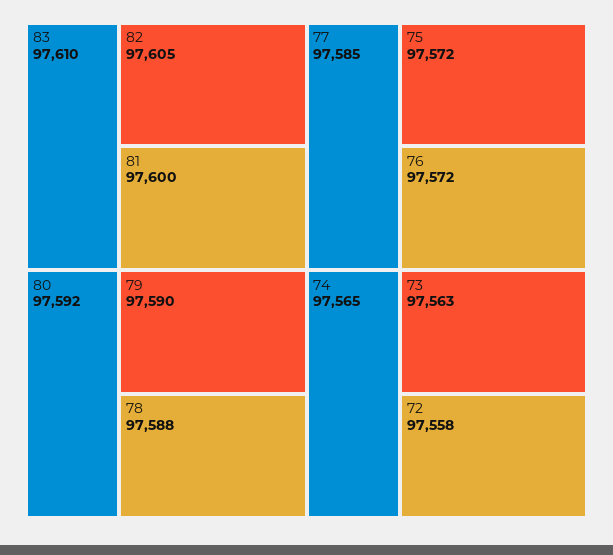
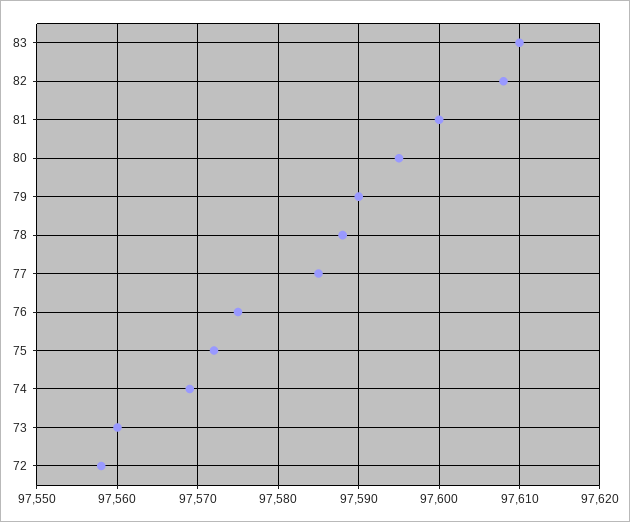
  {
    "83": 97610,
-   "82": 97605,
+   "82": 97608,
    "81": 97600,
-   "80": 97592,
+   "80": 97595,
    "79": 97590,
    "78": 97588,
    "77": 97585,
    "75": 97572,
-   "76": 97572,
+   "76": 97575,
-   "74": 97565,
+   "74": 97569,
-   "73": 97563,
+   "73": 97560,
    "72": 97558
  }

